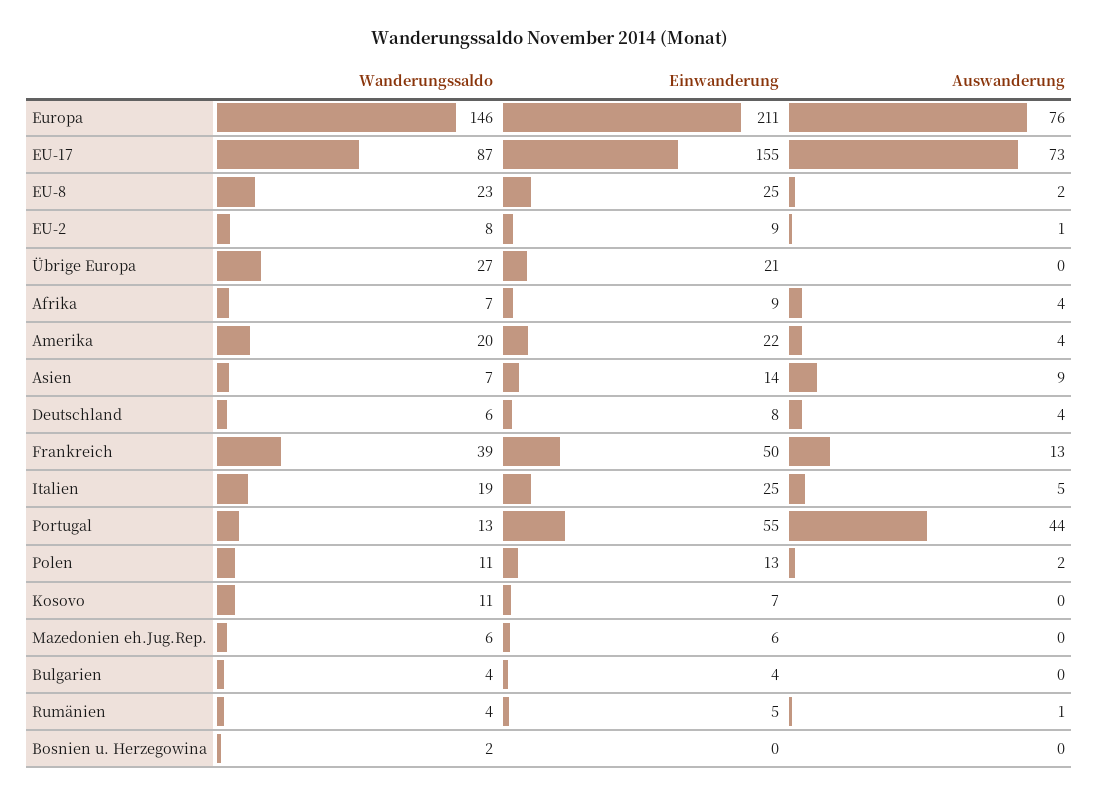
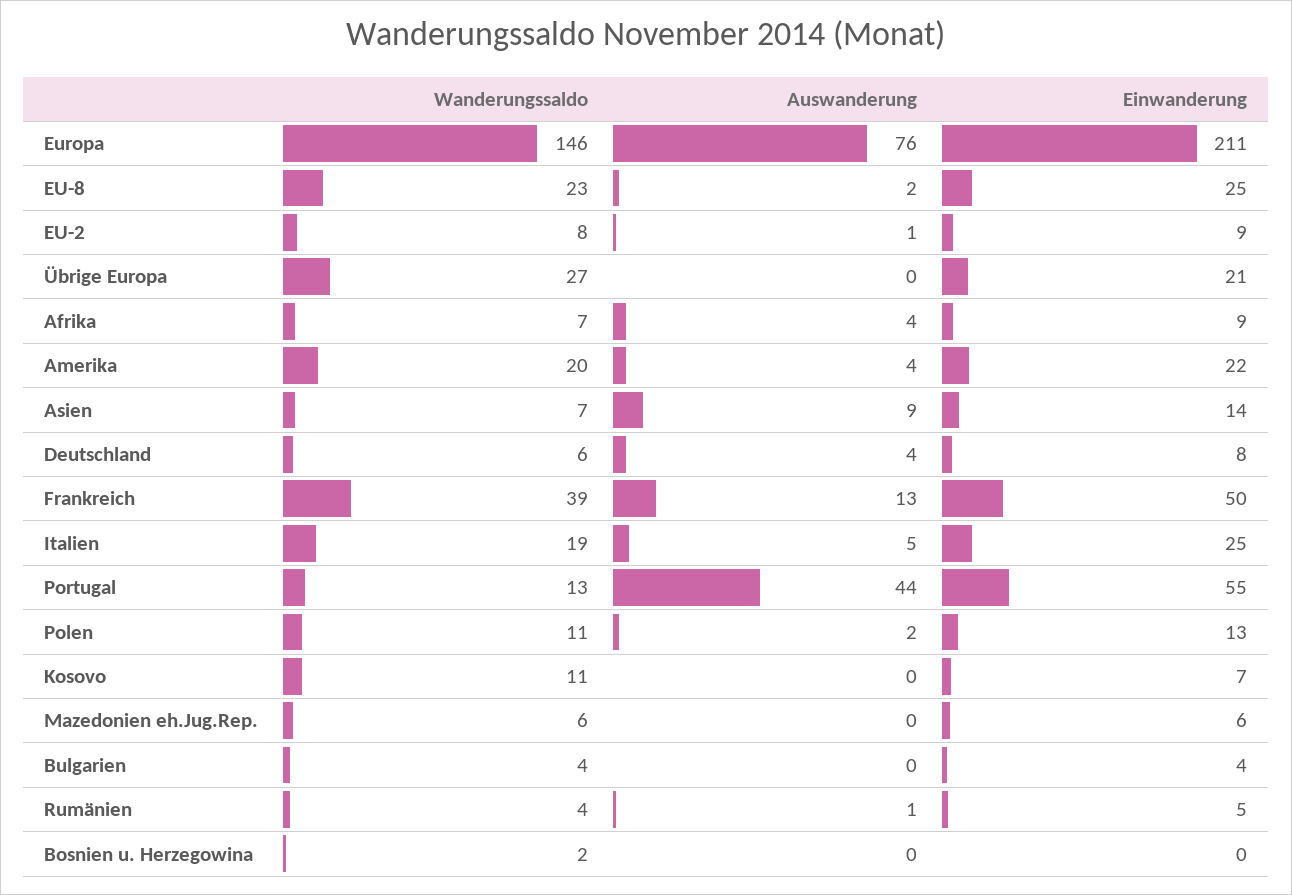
  {
    "Wanderungssaldo": {
      "Europa": 146,
-     "EU-17": 87,
      "EU-8": 23,
      "EU-2": 8,
      "Übrige Europa": 27,
      "Afrika": 7,
      "Amerika": 20,
      "Asien": 7,
      "Deutschland": 6,
      "Frankreich": 39,
      "Italien": 19,
      "Portugal": 13,
      "Polen": 11,
      "Kosovo": 11,
      "Mazedonien eh.Jug.Rep.": 6,
      "Bulgarien": 4,
      "Rumänien": 4,
      "Bosnien u. Herzegowina": 2
    },
    "Einwanderung": {
      "Europa": 211,
-     "EU-17": 155,
      "EU-8": 25,
      "EU-2": 9,
      "Übrige Europa": 21,
      "Afrika": 9,
      "Amerika": 22,
      "Asien": 14,
      "Deutschland": 8,
      "Frankreich": 50,
      "Italien": 25,
      "Portugal": 55,
      "Polen": 13,
      "Kosovo": 7,
      "Mazedonien eh.Jug.Rep.": 6,
      "Bulgarien": 4,
      "Rumänien": 5,
      "Bosnien u. Herzegowina": 0
    },
    "Auswanderung": {
      "Europa": 76,
-     "EU-17": 73,
      "EU-8": 2,
      "EU-2": 1,
      "Übrige Europa": 0,
      "Afrika": 4,
      "Amerika": 4,
      "Asien": 9,
      "Deutschland": 4,
      "Frankreich": 13,
      "Italien": 5,
      "Portugal": 44,
      "Polen": 2,
      "Kosovo": 0,
      "Mazedonien eh.Jug.Rep.": 0,
      "Bulgarien": 0,
      "Rumänien": 1,
      "Bosnien u. Herzegowina": 0
    }
  }

